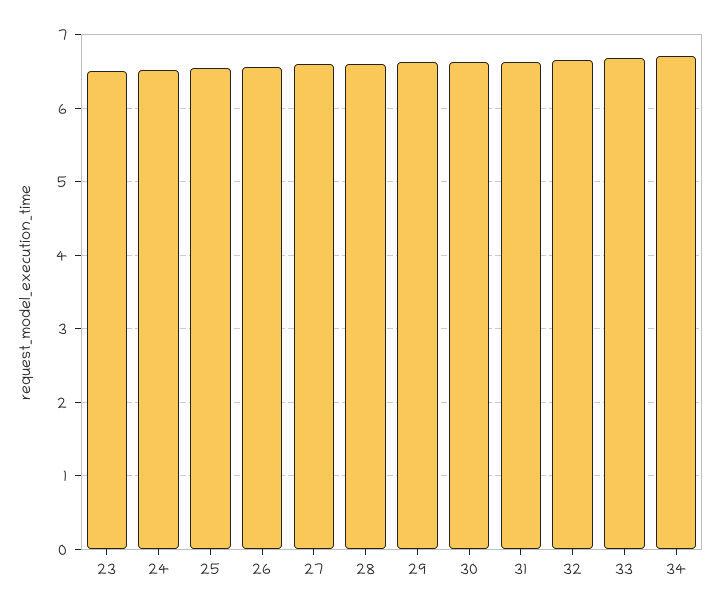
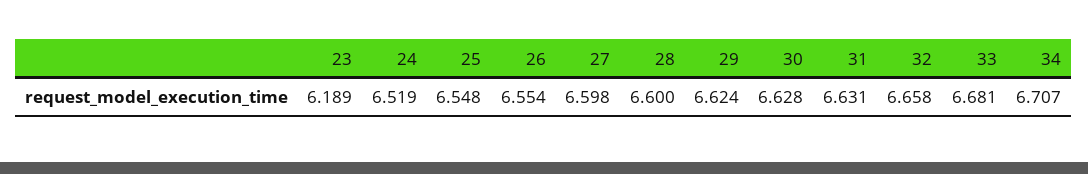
  {
-   "23": 6.5,
+   "23": 6.189,
    "24": 6.519,
    "25": 6.548,
    "26": 6.554,
    "27": 6.598,
    "28": 6.6,
    "29": 6.624,
    "30": 6.628,
    "31": 6.631,
    "32": 6.658,
    "33": 6.681,
    "34": 6.707
  }

